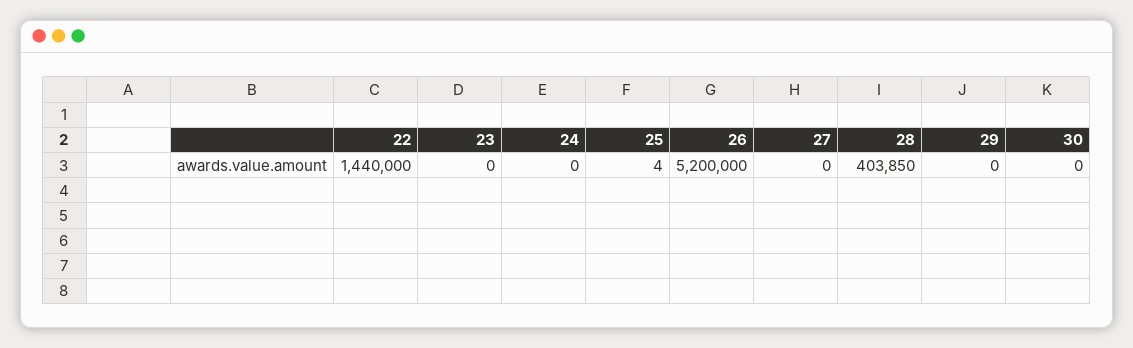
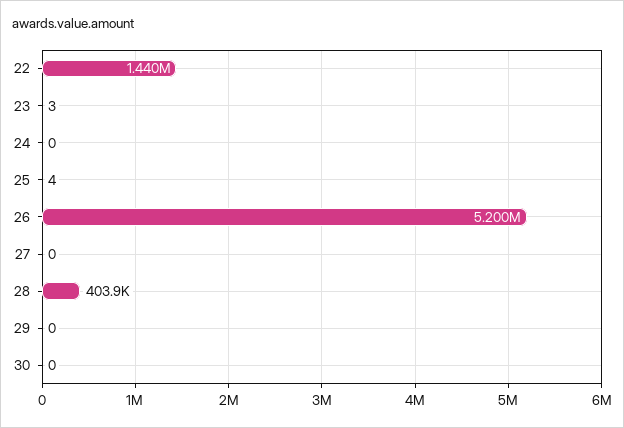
  {
    "22": 1440000,
-   "23": 0,
+   "23": 3,
    "24": 0,
    "25": 4,
    "26": 5200000,
    "27": 0,
    "28": 403850,
    "29": 0,
    "30": 0
  }

